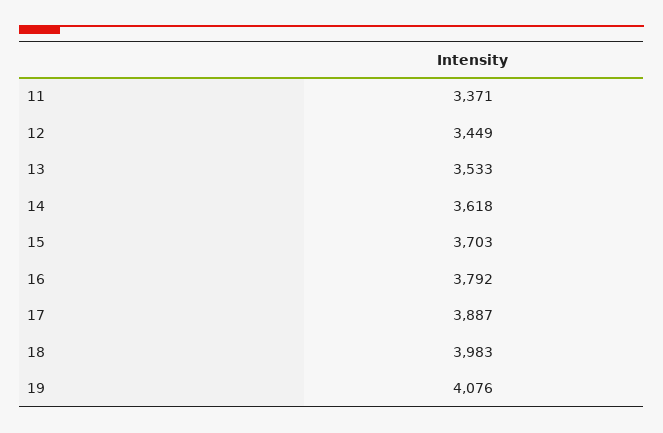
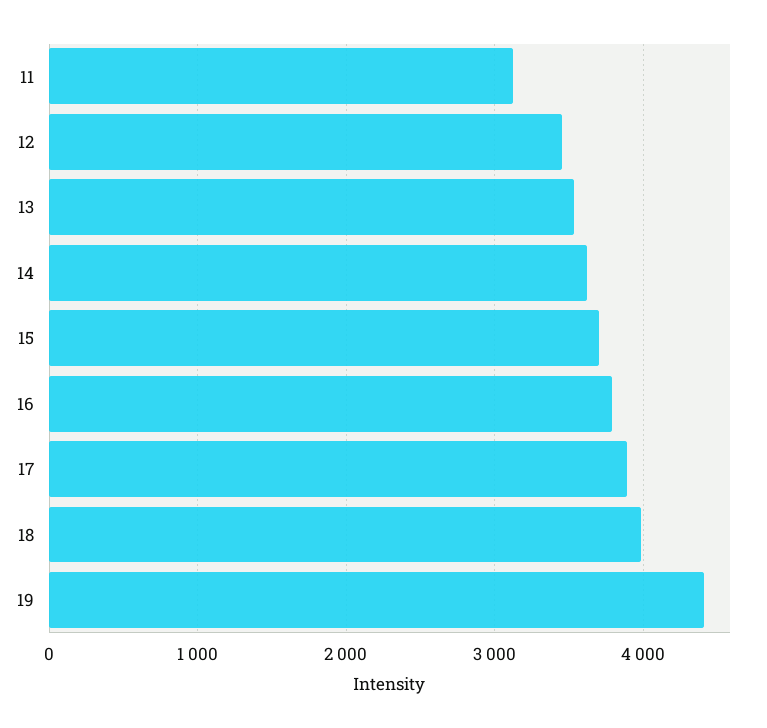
  {
-   "11": 3371,
+   "11": 3100,
    "12": 3449,
    "13": 3533,
    "14": 3618,
    "15": 3703,
    "16": 3792,
    "17": 3887,
    "18": 3983,
-   "19": 4076
+   "19": 4400
  }

